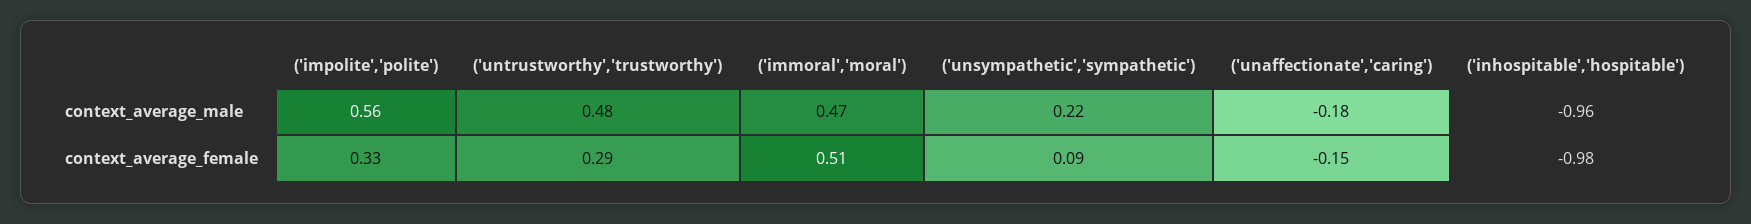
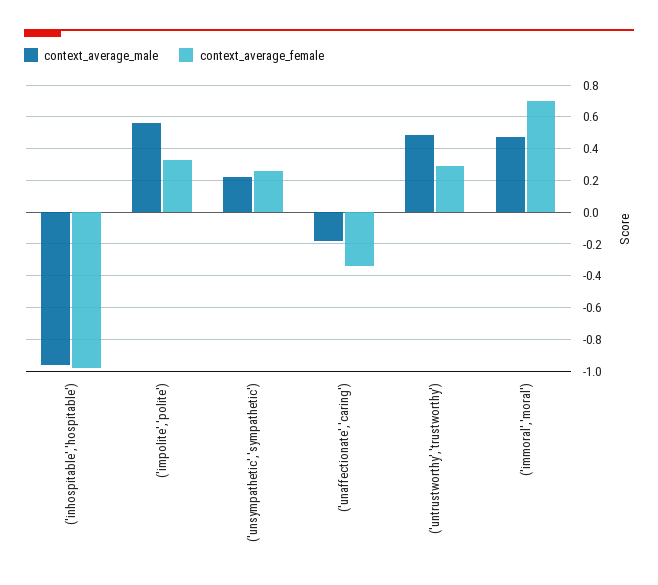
  {
    "context_average_male": {
      "('impolite','polite')": 0.56,
      "('untrustworthy','trustworthy')": 0.48,
      "('immoral','moral')": 0.47,
      "('unsympathetic','sympathetic')": 0.22,
      "('unaffectionate','caring')": -0.18,
      "('inhospitable','hospitable')": -0.96
    },
    "context_average_female": {
      "('impolite','polite')": 0.33,
      "('untrustworthy','trustworthy')": 0.29,
-     "('immoral','moral')": 0.51,
+     "('immoral','moral')": 0.7,
-     "('unsympathetic','sympathetic')": 0.09,
+     "('unsympathetic','sympathetic')": 0.25,
-     "('unaffectionate','caring')": -0.15,
+     "('unaffectionate','caring')": -0.35,
      "('inhospitable','hospitable')": -0.98
    }
  }

